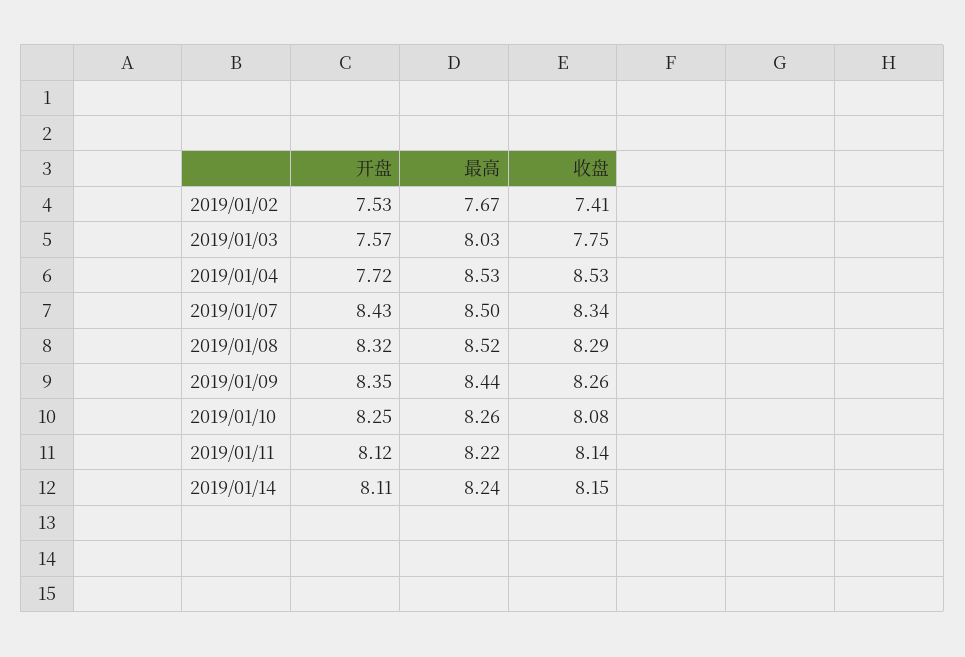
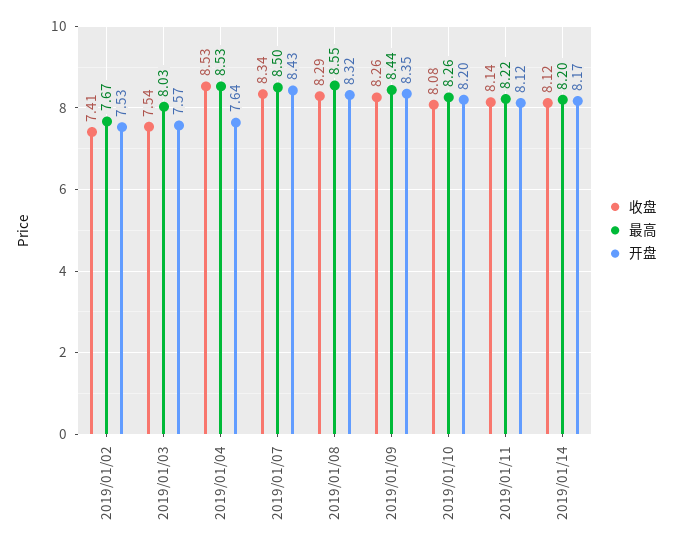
  {
    "开盘": {
      "2019/01/02": 7.53,
      "2019/01/03": 7.57,
-     "2019/01/04": 7.72,
+     "2019/01/04": 7.64,
      "2019/01/07": 8.43,
      "2019/01/08": 8.32,
      "2019/01/09": 8.35,
-     "2019/01/10": 8.25,
+     "2019/01/10": 8.2,
      "2019/01/11": 8.12,
-     "2019/01/14": 8.11
+     "2019/01/14": 8.17
    },
    "最高": {
      "2019/01/02": 7.67,
      "2019/01/03": 8.03,
      "2019/01/04": 8.53,
      "2019/01/07": 8.5,
-     "2019/01/08": 8.52,
+     "2019/01/08": 8.55,
      "2019/01/09": 8.44,
      "2019/01/10": 8.26,
      "2019/01/11": 8.22,
-     "2019/01/14": 8.24
+     "2019/01/14": 8.2
    },
    "收盘": {
      "2019/01/02": 7.41,
-     "2019/01/03": 7.75,
+     "2019/01/03": 7.54,
      "2019/01/04": 8.53,
      "2019/01/07": 8.34,
      "2019/01/08": 8.29,
      "2019/01/09": 8.26,
      "2019/01/10": 8.08,
      "2019/01/11": 8.14,
-     "2019/01/14": 8.15
+     "2019/01/14": 8.12
    }
  }

